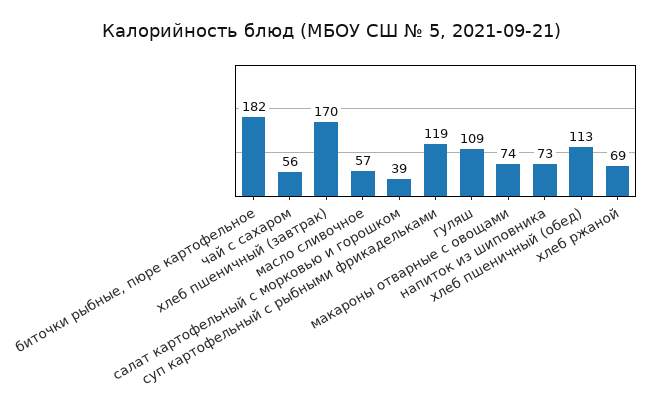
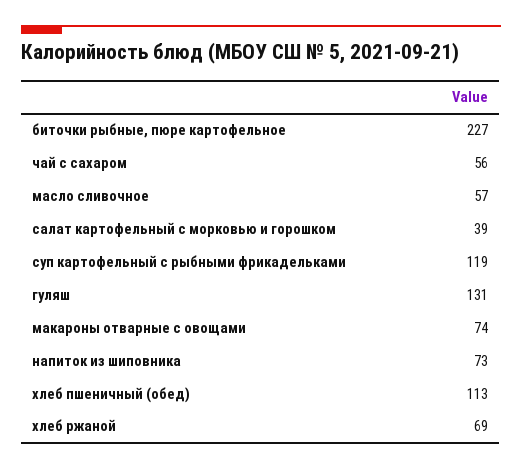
  {
-   "биточки рыбные, пюре картофельное": 182,
+   "биточки рыбные, пюре картофельное": 227,
    "чай с сахаром": 56,
-   "хлеб пшеничный (завтрак)": 170,
    "масло сливочное": 57,
    "салат картофельный с морковью и горошком": 39,
    "суп картофельный с рыбными фрикадельками": 119,
-   "гуляш": 109,
+   "гуляш": 131,
    "макароны отварные с овощами": 74,
    "напиток из шиповника": 73,
    "хлеб пшеничный (обед)": 113,
    "хлеб ржаной": 69
  }

